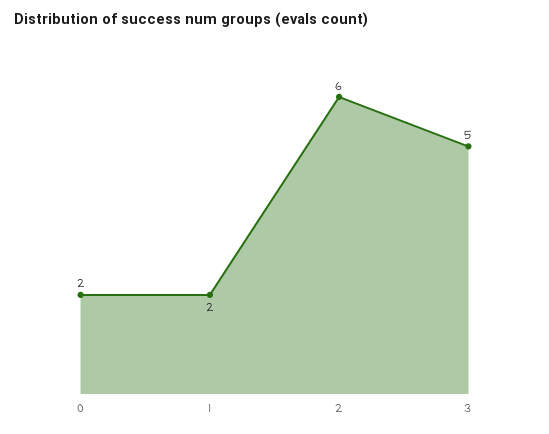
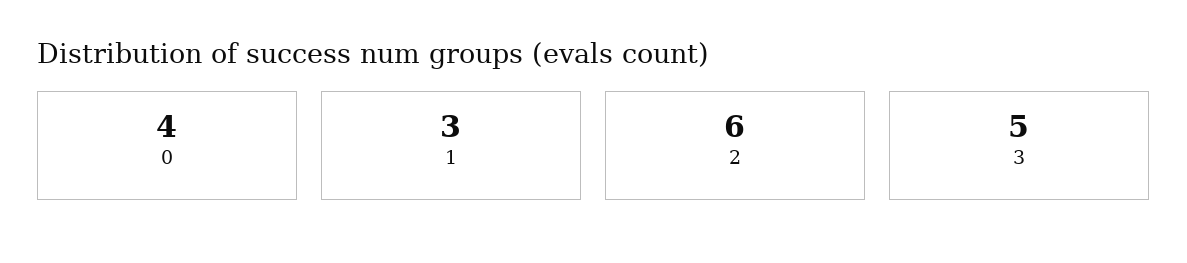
  {
-   "0": 2,
+   "0": 4,
-   "1": 2,
+   "1": 3,
    "2": 6,
    "3": 5
  }

